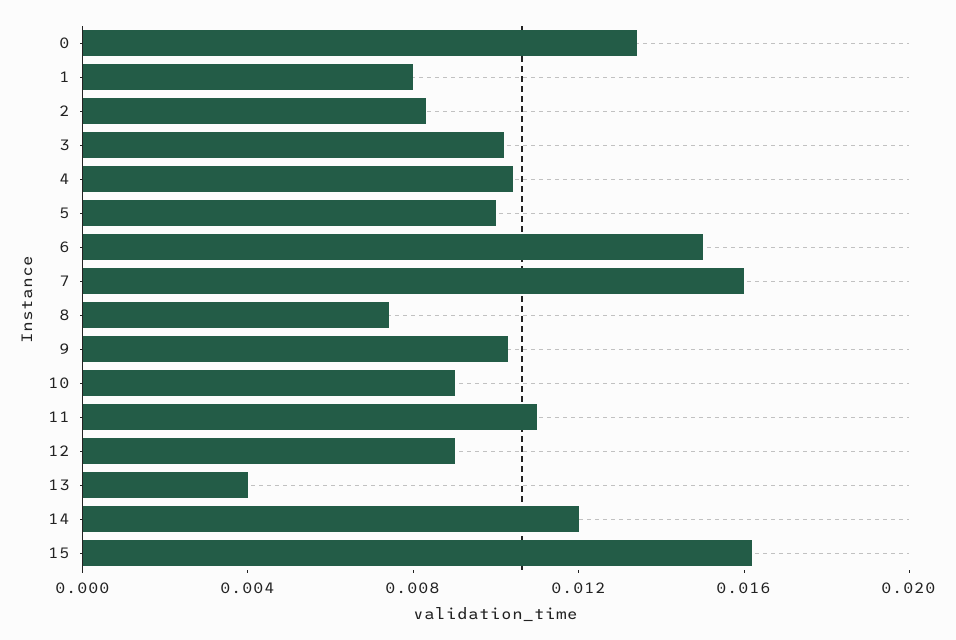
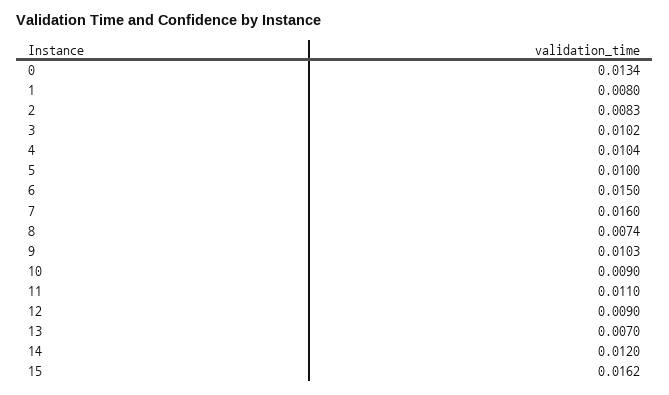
  {
    "0": 0.0134,
    "1": 0.008,
    "2": 0.0083,
    "3": 0.0102,
    "4": 0.0104,
    "5": 0.01,
    "6": 0.015,
    "7": 0.016,
    "8": 0.0074,
    "9": 0.0103,
    "10": 0.009,
    "11": 0.011,
    "12": 0.009,
-   "13": 0.004,
+   "13": 0.007,
    "14": 0.012,
    "15": 0.0162
  }

